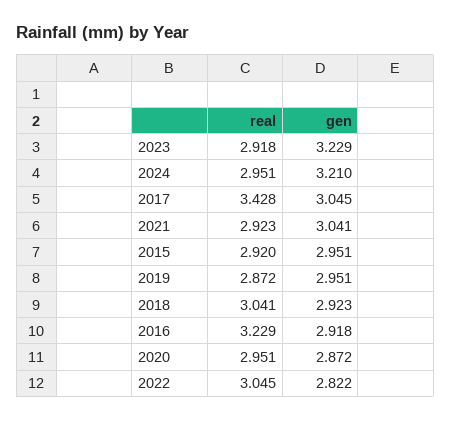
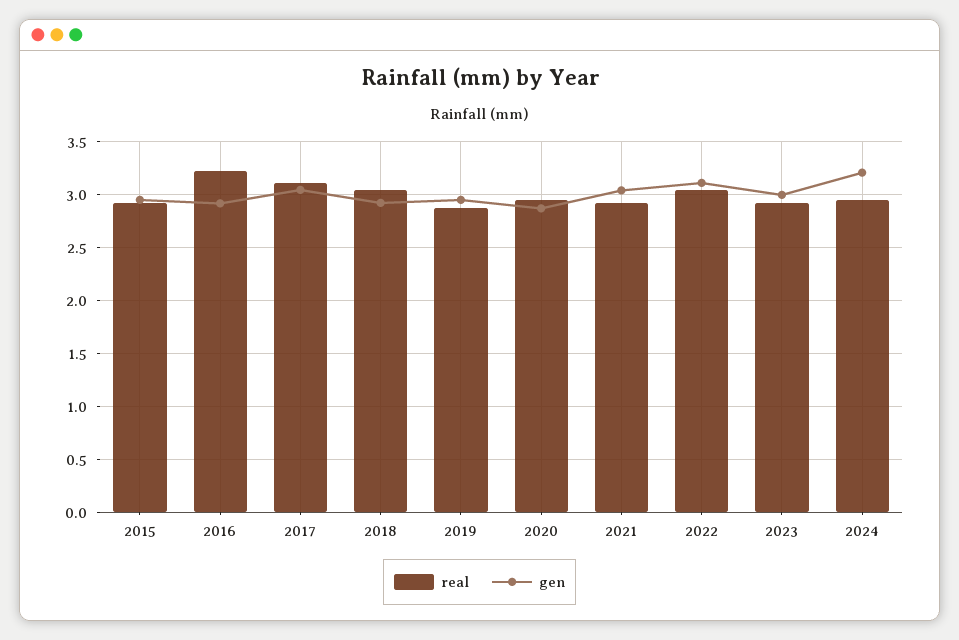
  {
    "real": {
      "2023": 2.918,
      "2024": 2.951,
-     "2017": 3.428,
+     "2017": 3.1,
      "2021": 2.923,
      "2015": 2.92,
      "2019": 2.872,
      "2018": 3.041,
      "2016": 3.229,
      "2020": 2.951,
      "2022": 3.045
    },
    "gen": {
-     "2023": 3.229,
+     "2023": 3,
      "2024": 3.21,
      "2017": 3.045,
      "2021": 3.041,
      "2015": 2.951,
      "2019": 2.951,
      "2018": 2.923,
      "2016": 2.918,
      "2020": 2.872,
-     "2022": 2.822
+     "2022": 3.1
    }
  }

